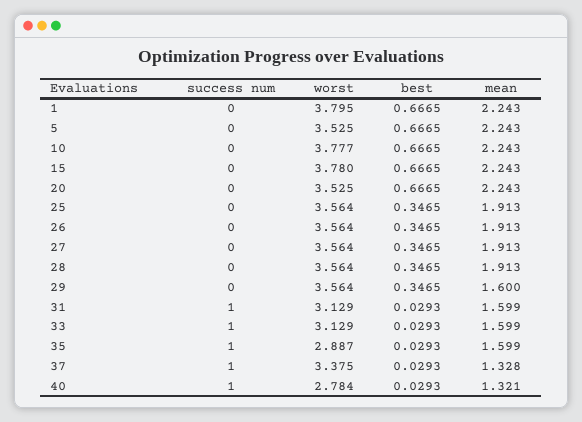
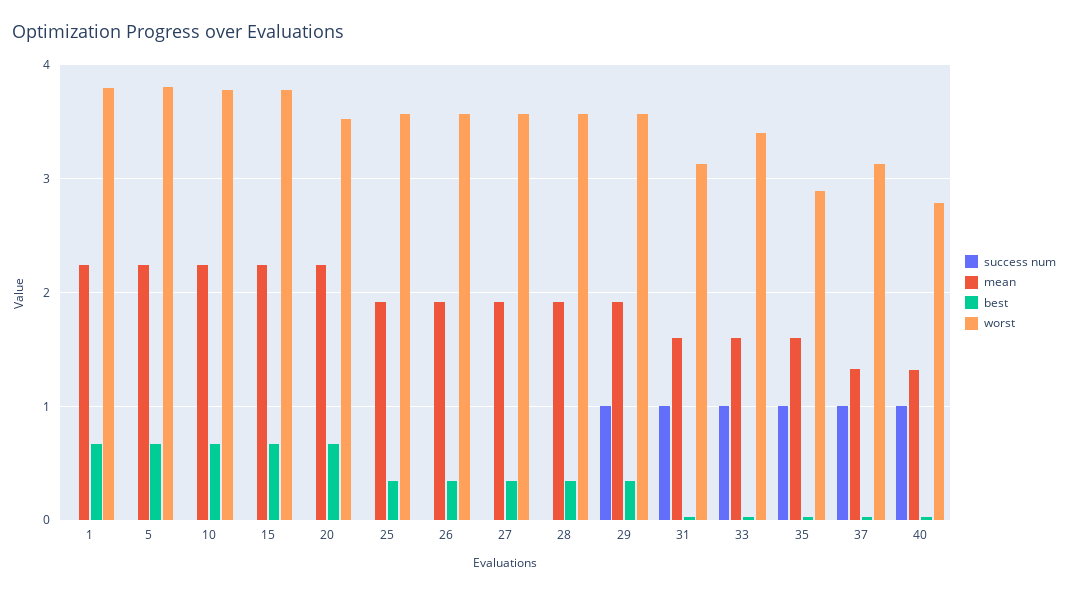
  {
    "success num": {
      "1": 0,
      "5": 0,
      "10": 0,
      "15": 0,
      "20": 0,
      "25": 0,
      "26": 0,
      "27": 0,
      "28": 0,
-     "29": 0,
+     "29": 1,
      "31": 1,
      "33": 1,
      "35": 1,
      "37": 1,
      "40": 1
    },
    "worst": {
      "1": 3.795,
-     "5": 3.525,
+     "5": 3.8,
      "10": 3.777,
      "15": 3.78,
      "20": 3.525,
      "25": 3.564,
      "26": 3.564,
      "27": 3.564,
      "28": 3.564,
      "29": 3.564,
      "31": 3.129,
-     "33": 3.129,
+     "33": 3.4,
      "35": 2.887,
-     "37": 3.375,
+     "37": 3.1,
      "40": 2.784
    },
    "best": {
      "1": 0.6665,
      "5": 0.6665,
      "10": 0.6665,
      "15": 0.6665,
      "20": 0.6665,
      "25": 0.3465,
      "26": 0.3465,
      "27": 0.3465,
      "28": 0.3465,
      "29": 0.3465,
      "31": 0.0293,
      "33": 0.0293,
      "35": 0.0293,
      "37": 0.0293,
      "40": 0.0293
    },
    "mean": {
      "1": 2.243,
      "5": 2.243,
      "10": 2.243,
      "15": 2.243,
      "20": 2.243,
      "25": 1.913,
      "26": 1.913,
      "27": 1.913,
      "28": 1.913,
-     "29": 1.6,
+     "29": 1.9,
      "31": 1.599,
      "33": 1.599,
      "35": 1.599,
      "37": 1.328,
      "40": 1.321
    }
  }

